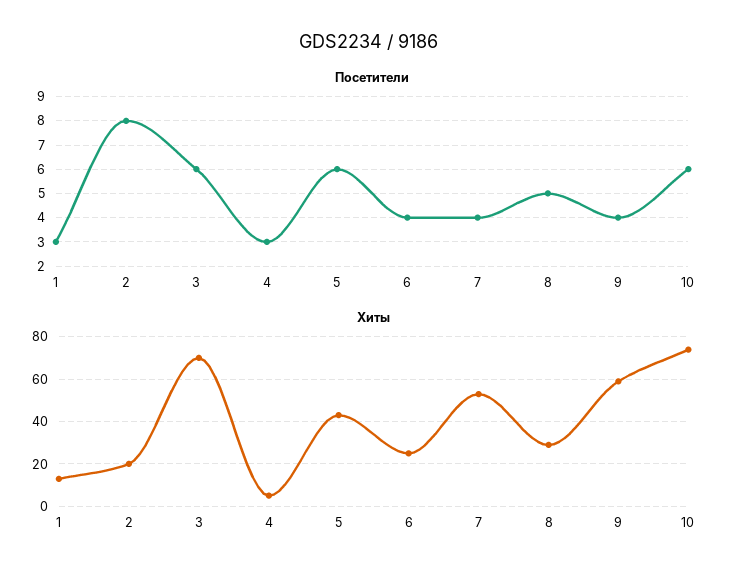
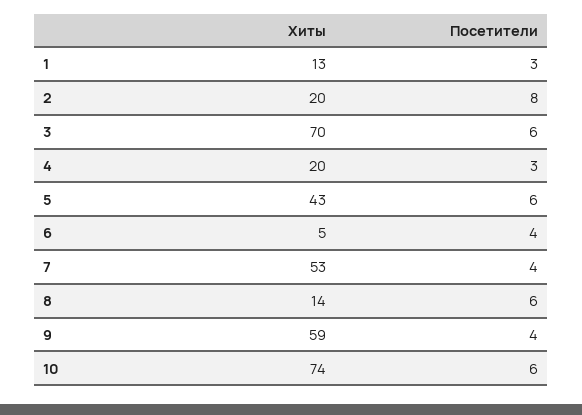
  {
    "Посетители": {
      "1": 3,
      "2": 8,
      "3": 6,
      "4": 3,
      "5": 6,
      "6": 4,
      "7": 4,
-     "8": 5,
+     "8": 6,
      "9": 4,
      "10": 6
    },
    "Хиты": {
      "1": 13,
      "2": 20,
      "3": 70,
-     "4": 5,
+     "4": 20,
      "5": 43,
-     "6": 25,
+     "6": 5,
      "7": 53,
-     "8": 30,
+     "8": 14,
      "9": 59,
      "10": 74
    }
  }

